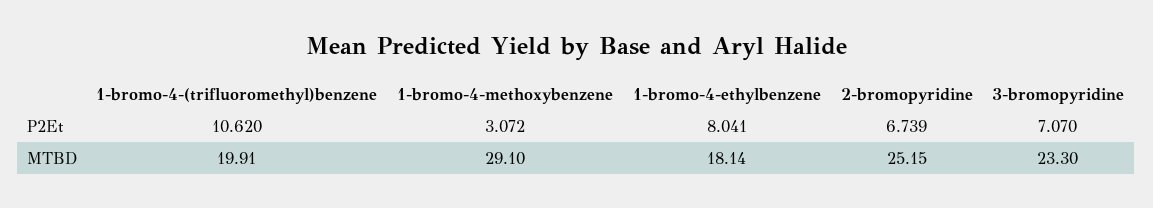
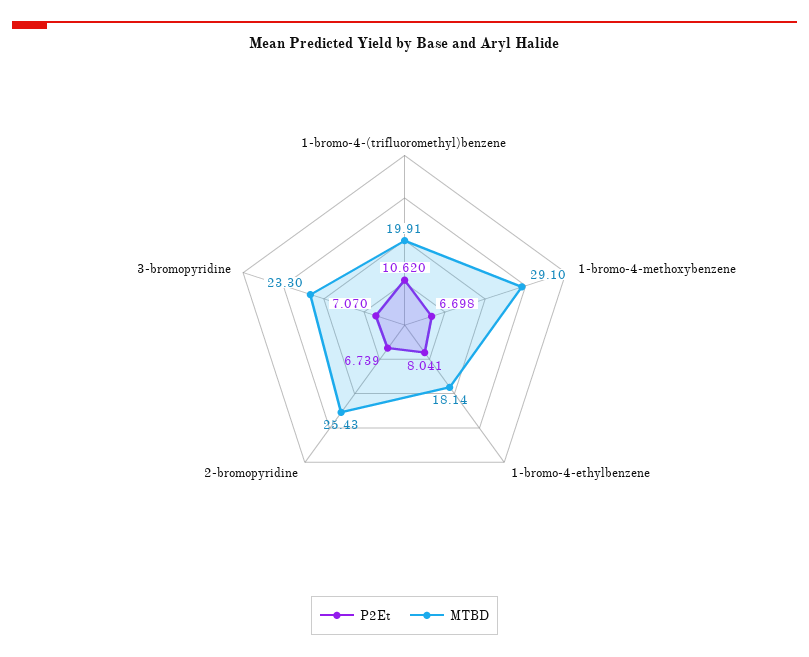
  {
    "P2Et": {
      "1-bromo-4-(trifluoromethyl)benzene": 10.62,
-     "1-bromo-4-methoxybenzene": 3.072,
+     "1-bromo-4-methoxybenzene": 6.698,
      "1-bromo-4-ethylbenzene": 8.041,
      "2-bromopyridine": 6.739,
      "3-bromopyridine": 7.07
    },
    "MTBD": {
      "1-bromo-4-(trifluoromethyl)benzene": 19.91,
      "1-bromo-4-methoxybenzene": 29.1,
      "1-bromo-4-ethylbenzene": 18.14,
-     "2-bromopyridine": 25.15,
+     "2-bromopyridine": 25.43,
      "3-bromopyridine": 23.3
    }
  }

